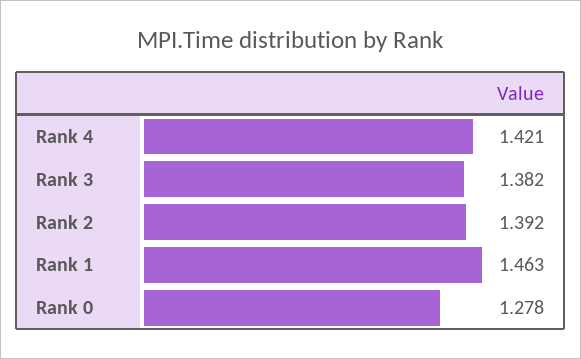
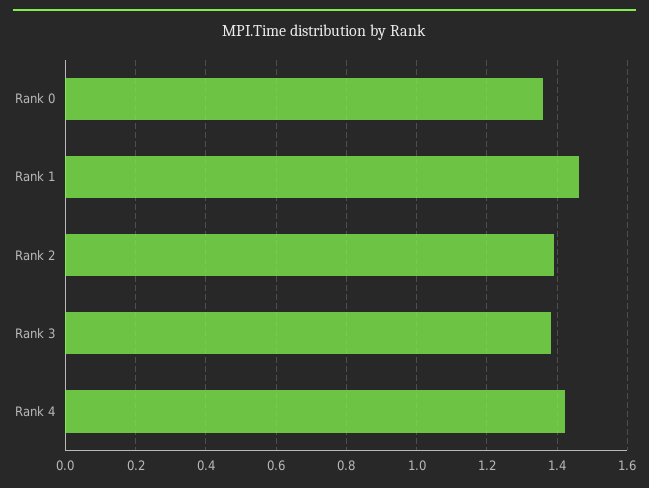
  {
    "Rank 4": 1.421,
    "Rank 3": 1.382,
    "Rank 2": 1.392,
    "Rank 1": 1.463,
-   "Rank 0": 1.278
+   "Rank 0": 1.36
  }

